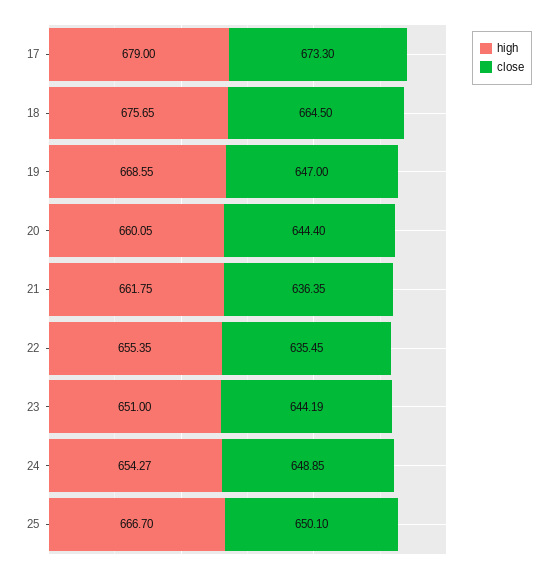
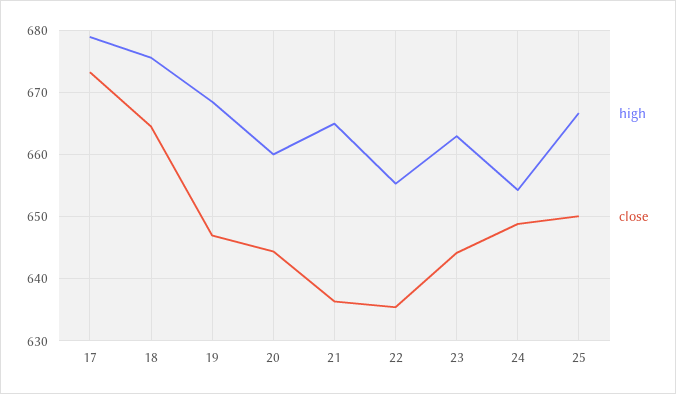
  {
    "high": {
      "17": 679,
      "18": 675.65,
      "19": 668.55,
      "20": 660.05,
-     "21": 661.75,
+     "21": 665,
      "22": 655.35,
-     "23": 651,
+     "23": 663,
      "24": 654.27,
      "25": 666.7
    },
    "close": {
      "17": 673.3,
      "18": 664.5,
      "19": 647,
      "20": 644.4,
      "21": 636.35,
      "22": 635.45,
      "23": 644.19,
      "24": 648.85,
      "25": 650.1
    }
  }

